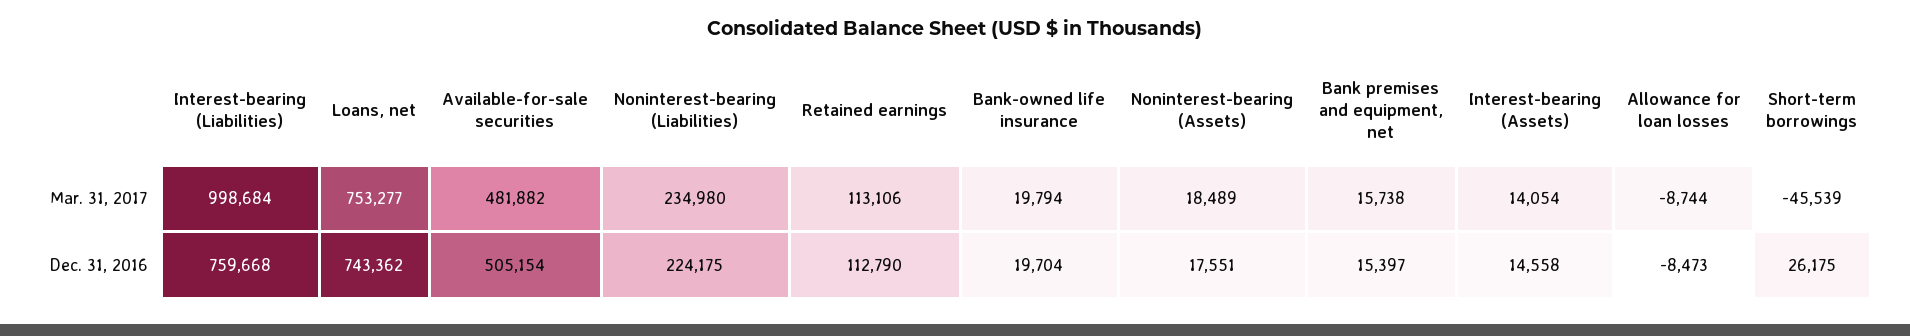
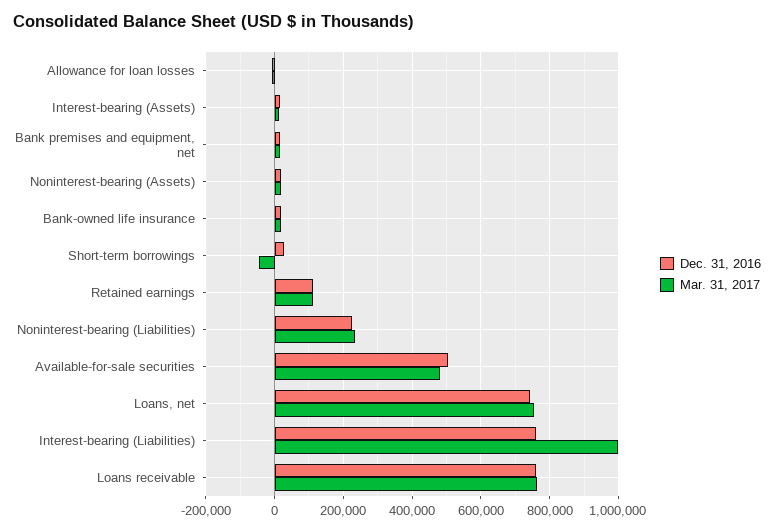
  {
    "Mar. 31, 2017": {
      "Interest-bearing (Liabilities)": 998684,
      "Loans, net": 753277,
      "Available-for-sale securities": 481882,
      "Noninterest-bearing (Liabilities)": 234980,
      "Retained earnings": 113106,
      "Bank-owned life insurance": 19794,
      "Noninterest-bearing (Assets)": 18489,
      "Bank premises and equipment, net": 15738,
      "Interest-bearing (Assets)": 14054,
      "Allowance for loan losses": -8744,
-     "Short-term borrowings": -45539
+     "Short-term borrowings": -45539,
+     "Loans receivable": 760000
    },
    "Dec. 31, 2016": {
      "Interest-bearing (Liabilities)": 759668,
      "Loans, net": 743362,
      "Available-for-sale securities": 505154,
      "Noninterest-bearing (Liabilities)": 224175,
      "Retained earnings": 112790,
      "Bank-owned life insurance": 19704,
      "Noninterest-bearing (Assets)": 17551,
      "Bank premises and equipment, net": 15397,
      "Interest-bearing (Assets)": 14558,
      "Allowance for loan losses": -8473,
-     "Short-term borrowings": 26175
+     "Short-term borrowings": 26175,
+     "Loans receivable": 760000
    }
  }

